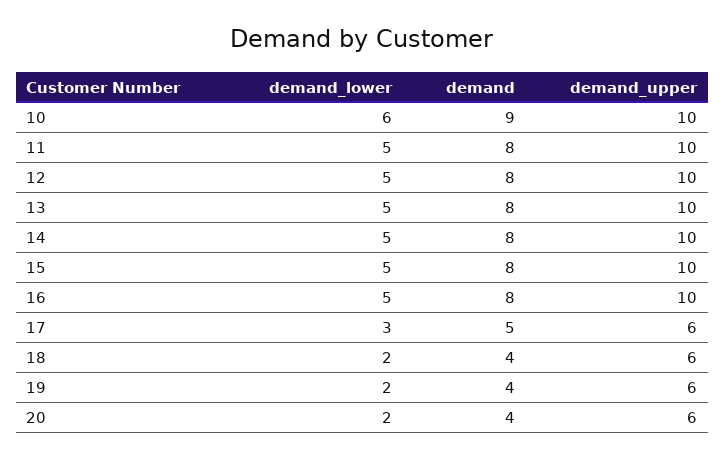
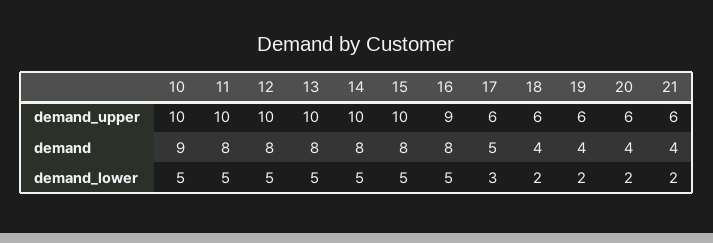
  {
    "demand_lower": {
-     "10": 6,
+     "10": 5,
      "11": 5,
      "12": 5,
      "13": 5,
      "14": 5,
      "15": 5,
      "16": 5,
      "17": 3,
      "18": 2,
      "19": 2,
-     "20": 2
+     "20": 2,
+     "21": 2
    },
    "demand": {
      "10": 9,
      "11": 8,
      "12": 8,
      "13": 8,
      "14": 8,
      "15": 8,
      "16": 8,
      "17": 5,
      "18": 4,
      "19": 4,
-     "20": 4
+     "20": 4,
+     "21": 4
    },
    "demand_upper": {
      "10": 10,
      "11": 10,
      "12": 10,
      "13": 10,
      "14": 10,
      "15": 10,
-     "16": 10,
+     "16": 9,
      "17": 6,
      "18": 6,
      "19": 6,
-     "20": 6
+     "20": 6,
+     "21": 6
    }
  }

